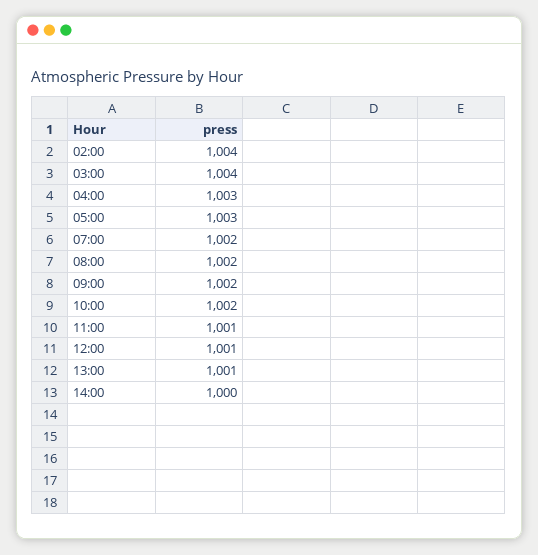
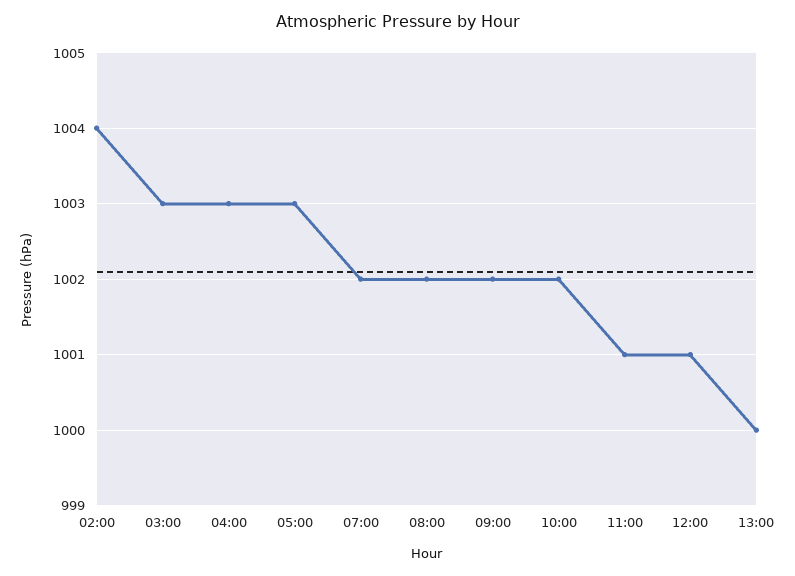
  {
    "02:00": 1004,
-   "03:00": 1004,
+   "03:00": 1003,
    "04:00": 1003,
    "05:00": 1003,
    "07:00": 1002,
    "08:00": 1002,
    "09:00": 1002,
    "10:00": 1002,
    "11:00": 1001,
    "12:00": 1001,
-   "13:00": 1001,
+   "13:00": 1000
-   "14:00": 1000
  }

